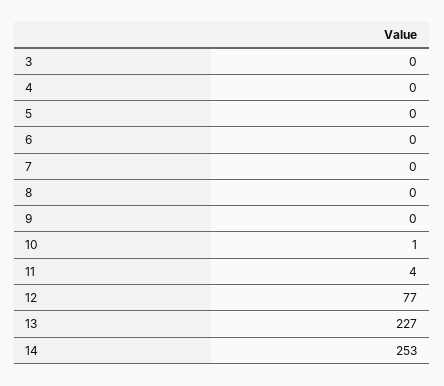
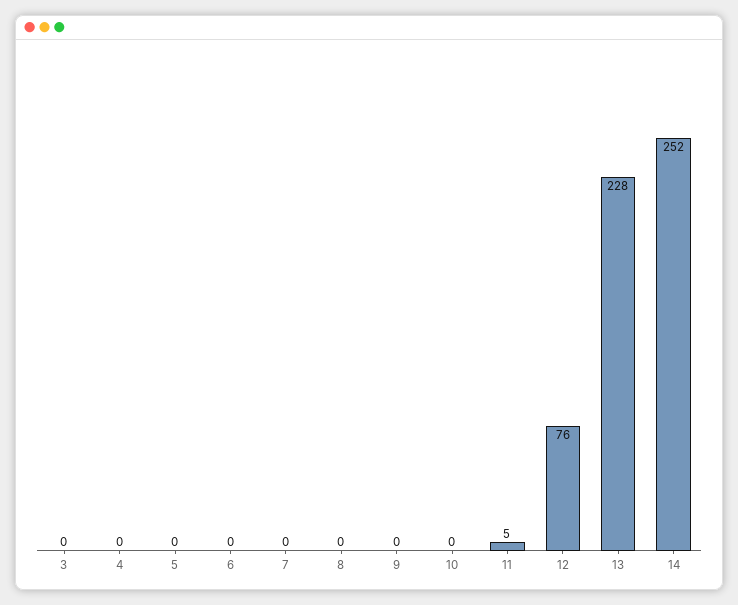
  {
    "3": 0,
    "4": 0,
    "5": 0,
    "6": 0,
    "7": 0,
    "8": 0,
    "9": 0,
-   "10": 1,
+   "10": 0,
-   "11": 4,
+   "11": 5,
-   "12": 77,
+   "12": 76,
-   "13": 227,
+   "13": 228,
-   "14": 253
+   "14": 252
  }

